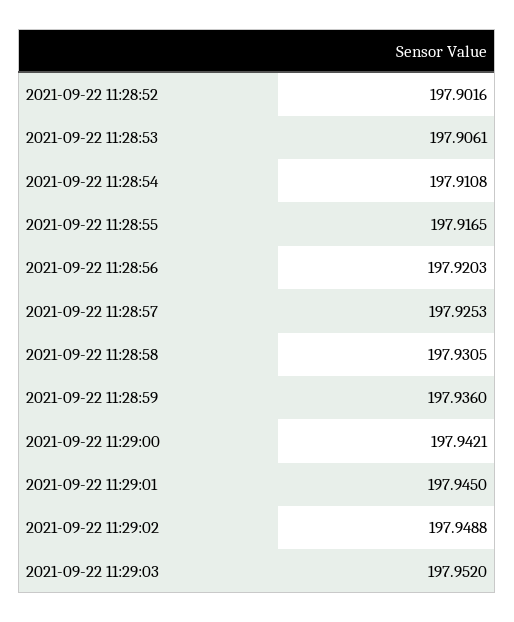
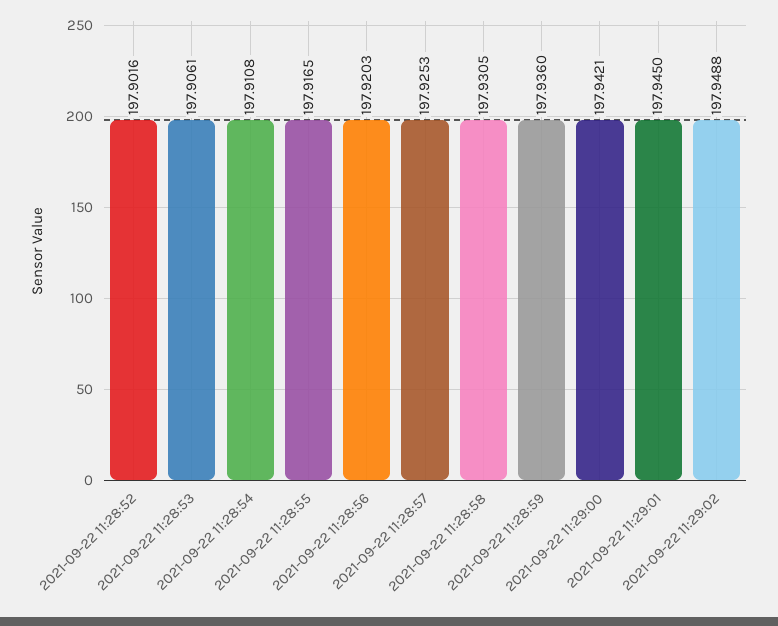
  {
    "2021-09-22 11:28:52": 197.9016,
    "2021-09-22 11:28:53": 197.9061,
    "2021-09-22 11:28:54": 197.9108,
    "2021-09-22 11:28:55": 197.9165,
    "2021-09-22 11:28:56": 197.9203,
    "2021-09-22 11:28:57": 197.9253,
    "2021-09-22 11:28:58": 197.9305,
    "2021-09-22 11:28:59": 197.936,
    "2021-09-22 11:29:00": 197.9421,
    "2021-09-22 11:29:01": 197.945,
-   "2021-09-22 11:29:02": 197.9488,
+   "2021-09-22 11:29:02": 197.9488
-   "2021-09-22 11:29:03": 197.952
  }

